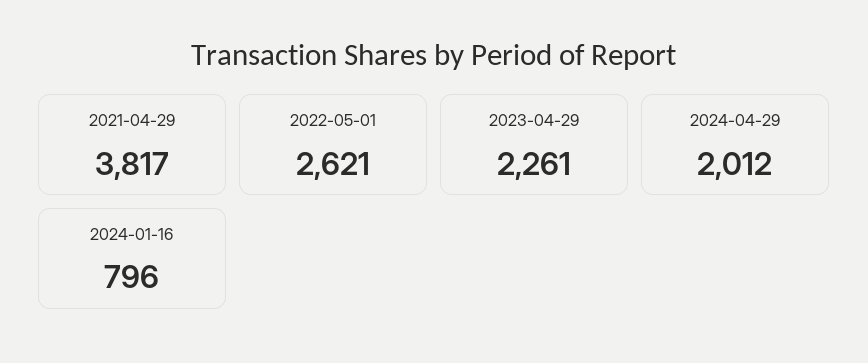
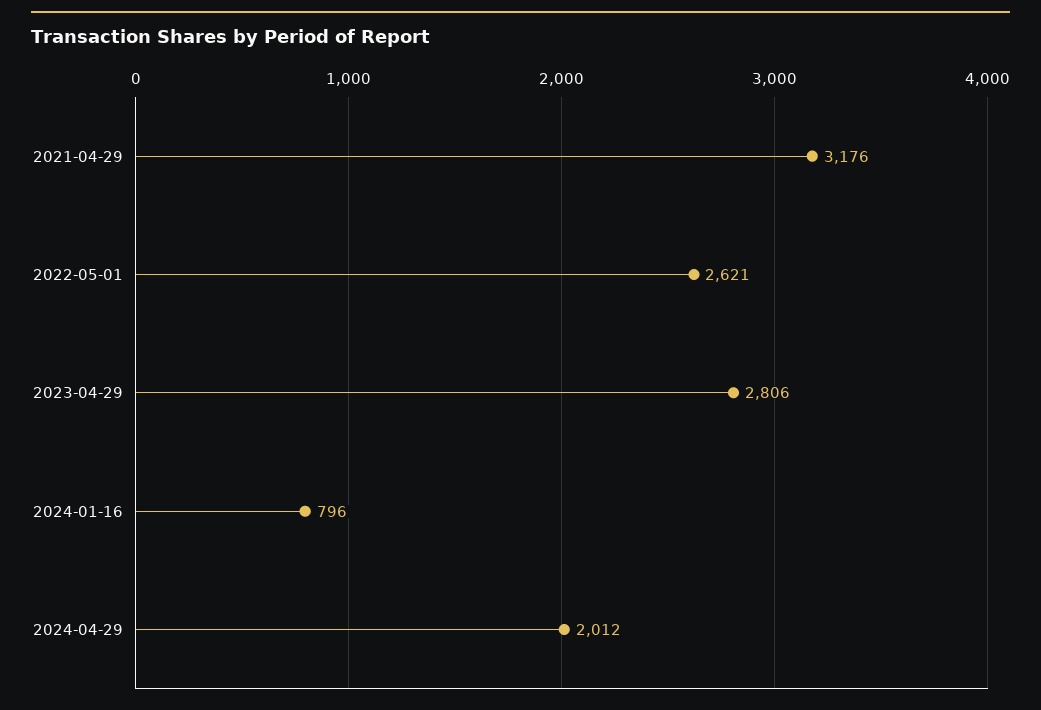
  {
-   "2021-04-29": 3817,
+   "2021-04-29": 3176,
    "2022-05-01": 2621,
-   "2023-04-29": 2261,
+   "2023-04-29": 2806,
    "2024-04-29": 2012,
    "2024-01-16": 796
  }

